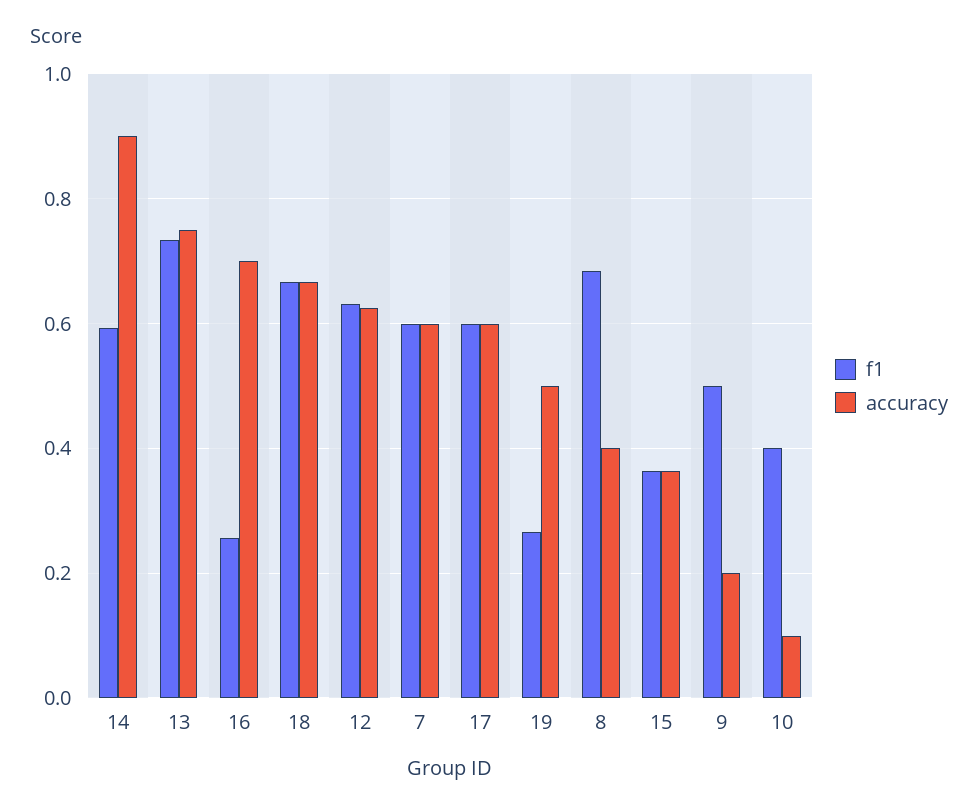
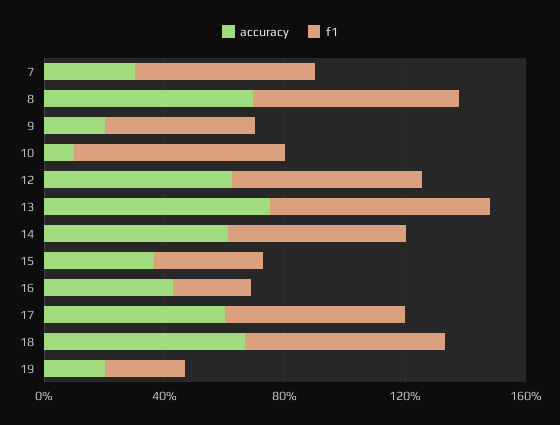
  {
    "f1": {
      "14": 0.6,
      "13": 0.74,
      "16": 0.26,
      "18": 0.66,
      "12": 0.64,
      "7": 0.6,
      "17": 0.6,
      "19": 0.26,
      "8": 0.68,
      "15": 0.36,
      "9": 0.5,
-     "10": 0.4
+     "10": 0.7
    },
    "accuracy": {
-     "14": 0.9,
+     "14": 0.6,
      "13": 0.76,
-     "16": 0.7,
+     "16": 0.4,
      "18": 0.66,
      "12": 0.62,
-     "7": 0.6,
+     "7": 0.3,
      "17": 0.6,
-     "19": 0.5,
+     "19": 0.2,
-     "8": 0.4,
+     "8": 0.7,
      "15": 0.36,
      "9": 0.2,
      "10": 0.1
    }
  }

